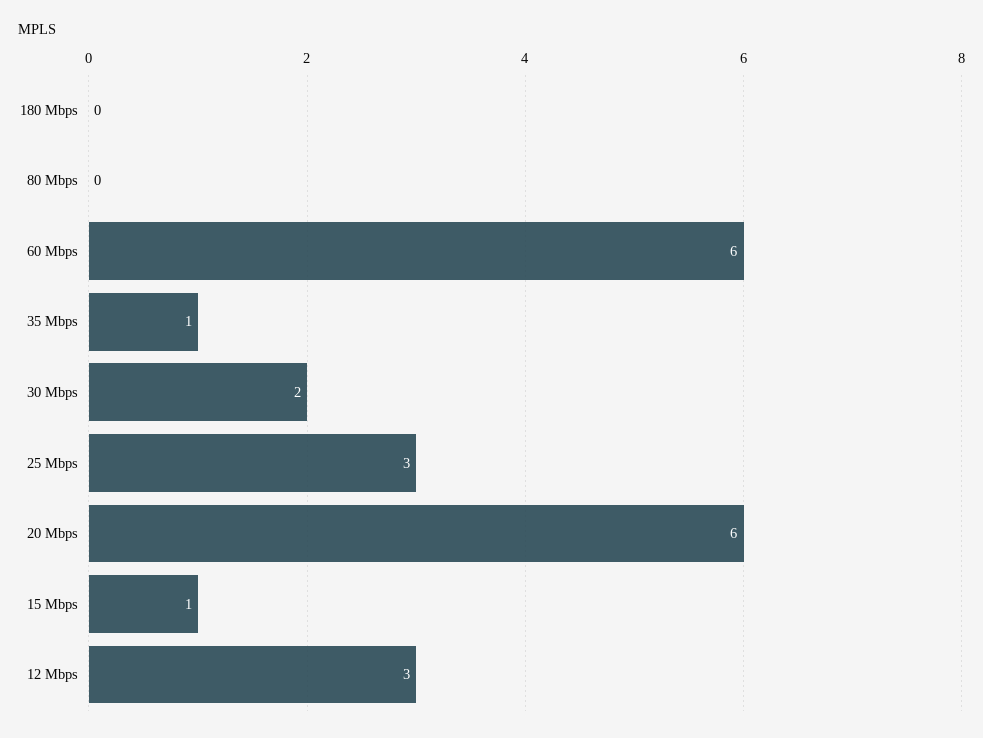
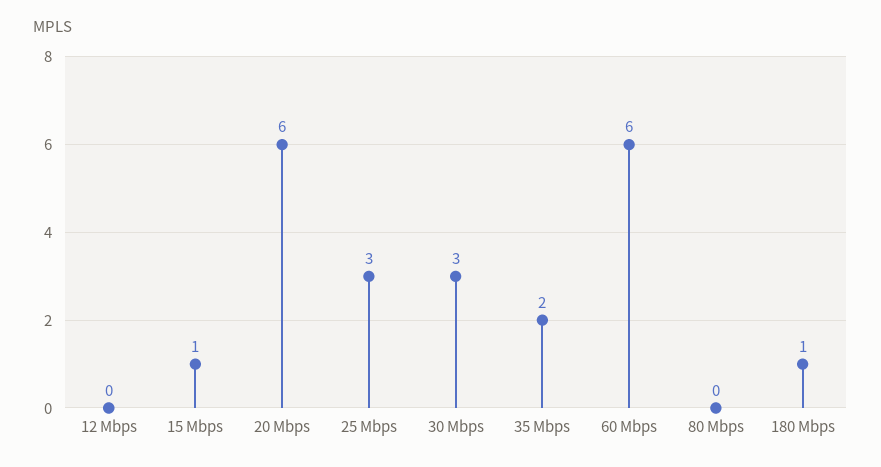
  {
-   "180 Mbps": 0,
+   "180 Mbps": 1,
    "80 Mbps": 0,
    "60 Mbps": 6,
-   "35 Mbps": 1,
+   "35 Mbps": 2,
-   "30 Mbps": 2,
+   "30 Mbps": 3,
    "25 Mbps": 3,
    "20 Mbps": 6,
    "15 Mbps": 1,
-   "12 Mbps": 3
+   "12 Mbps": 0
  }

